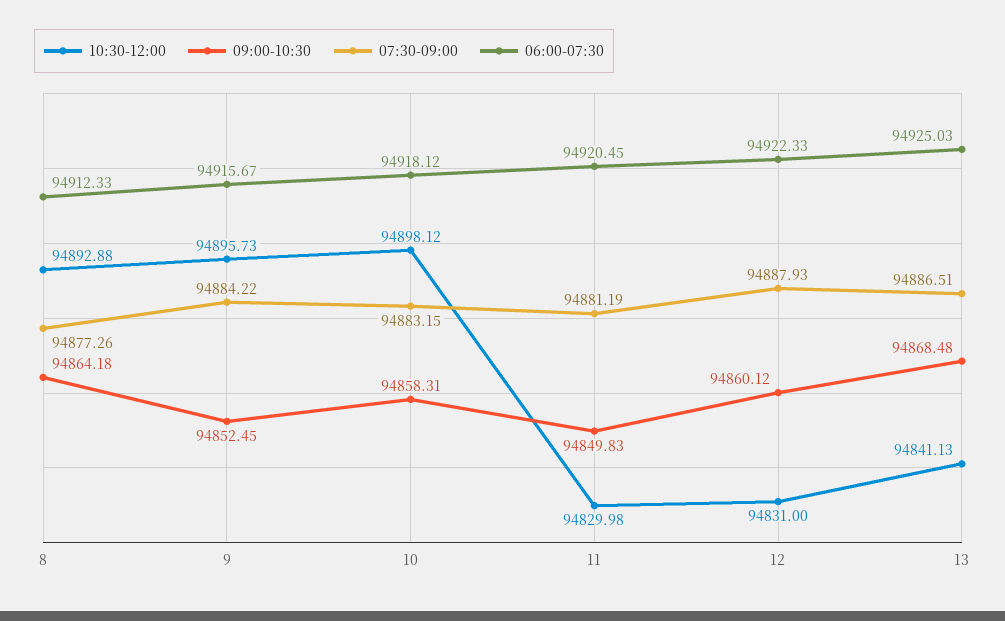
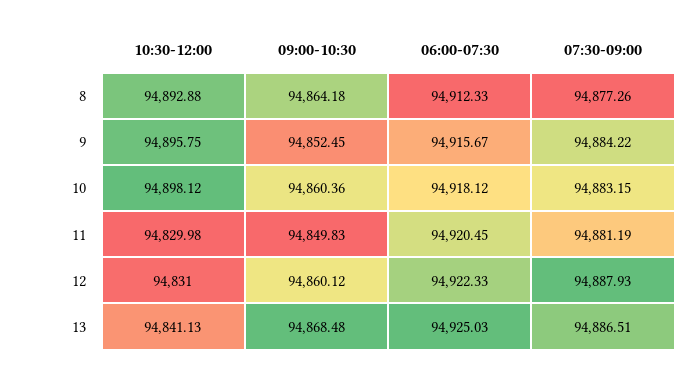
  {
    "10:30-12:00": {
      "8": 94892.88,
-     "9": 94895.73,
+     "9": 94895.75,
      "10": 94898.12,
      "11": 94829.98,
      "12": 94831,
      "13": 94841.13
    },
    "09:00-10:30": {
      "8": 94864.18,
      "9": 94852.45,
-     "10": 94858.31,
+     "10": 94860.36,
      "11": 94849.83,
      "12": 94860.12,
      "13": 94868.48
    },
    "07:30-09:00": {
      "8": 94877.26,
      "9": 94884.22,
      "10": 94883.15,
      "11": 94881.19,
      "12": 94887.93,
      "13": 94886.51
    },
    "06:00-07:30": {
      "8": 94912.33,
      "9": 94915.67,
      "10": 94918.12,
      "11": 94920.45,
      "12": 94922.33,
      "13": 94925.03
    }
  }

